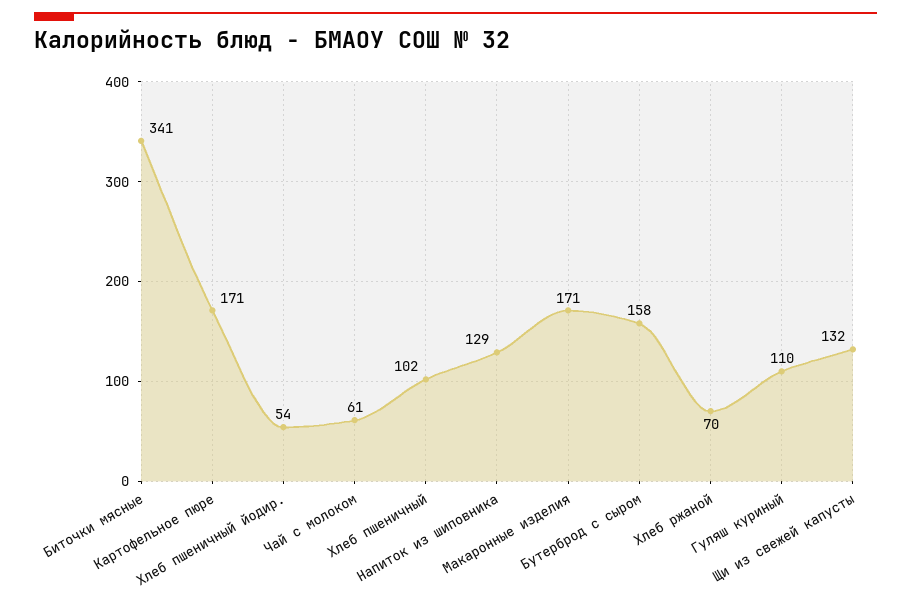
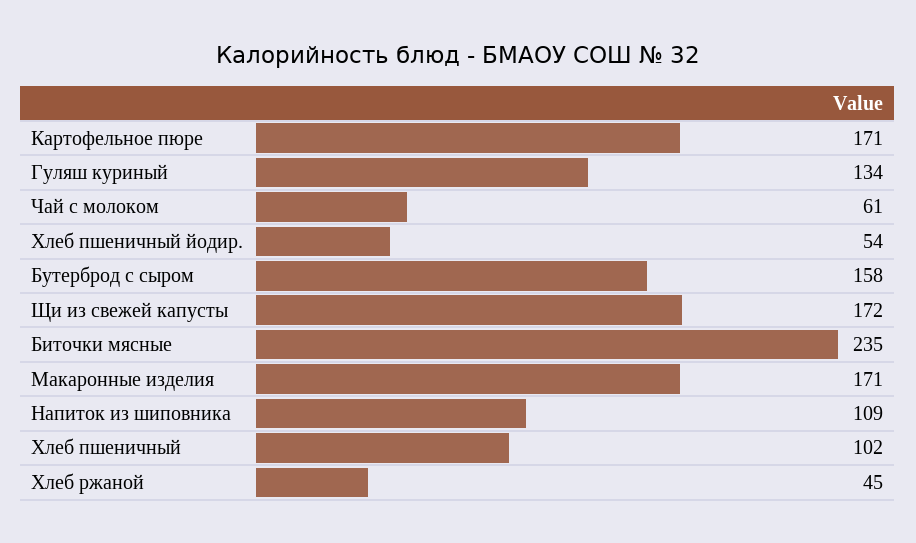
  {
-   "Биточки мясные": 341,
+   "Биточки мясные": 235,
    "Картофельное пюре": 171,
    "Хлеб пшеничный йодир.": 54,
    "Чай с молоком": 61,
    "Хлеб пшеничный": 102,
-   "Напиток из шиповника": 129,
+   "Напиток из шиповника": 109,
    "Макаронные изделия": 171,
    "Бутерброд с сыром": 158,
-   "Хлеб ржаной": 70,
+   "Хлеб ржаной": 45,
-   "Гуляш куриный": 110,
+   "Гуляш куриный": 134,
-   "Щи из свежей капусты": 132
+   "Щи из свежей капусты": 172
  }

